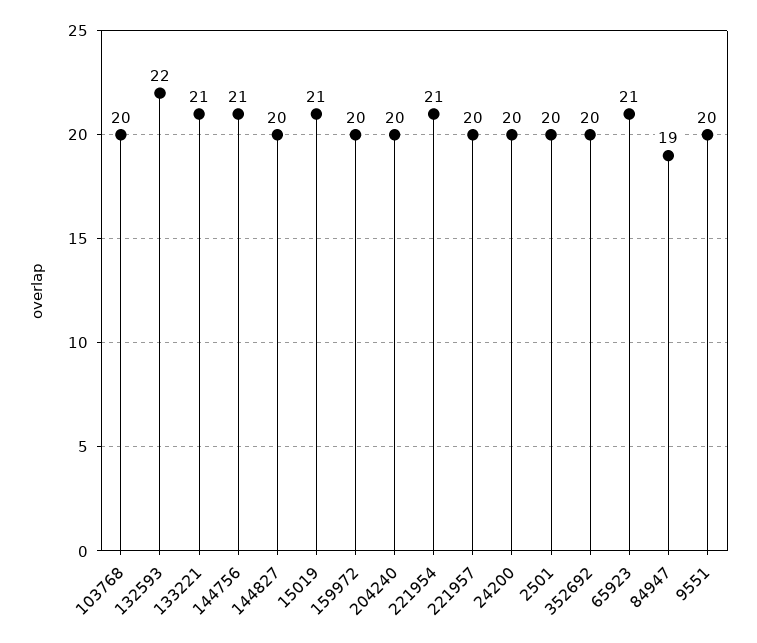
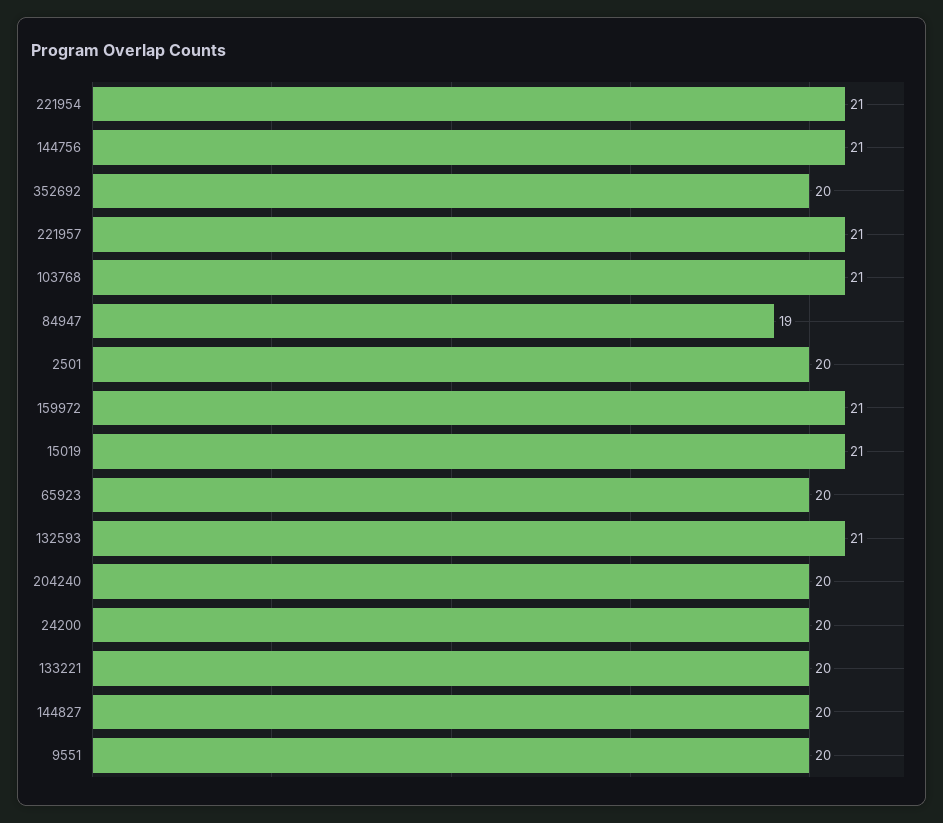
  {
-   "103768": 20,
+   "103768": 21,
-   "132593": 22,
+   "132593": 21,
-   "133221": 21,
+   "133221": 20,
    "144756": 21,
    "144827": 20,
    "15019": 21,
-   "159972": 20,
+   "159972": 21,
    "204240": 20,
    "221954": 21,
-   "221957": 20,
+   "221957": 21,
    "24200": 20,
    "2501": 20,
    "352692": 20,
-   "65923": 21,
+   "65923": 20,
    "84947": 19,
    "9551": 20
  }

